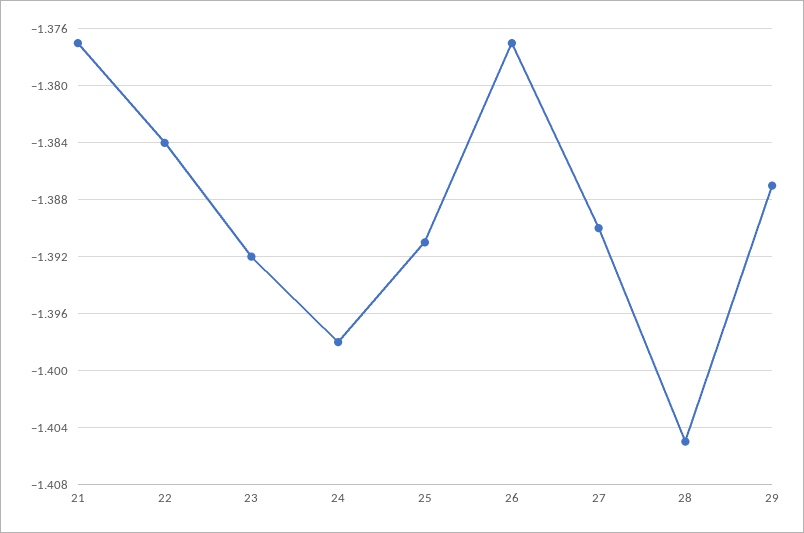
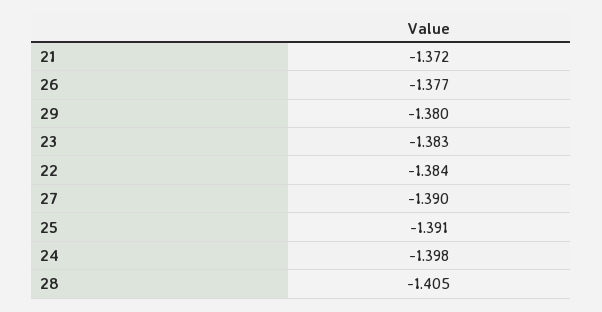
  {
-   "21": -1.377,
+   "21": -1.372,
    "22": -1.384,
-   "23": -1.392,
+   "23": -1.383,
    "24": -1.398,
    "25": -1.391,
    "26": -1.377,
    "27": -1.39,
    "28": -1.405,
-   "29": -1.387
+   "29": -1.38
  }

